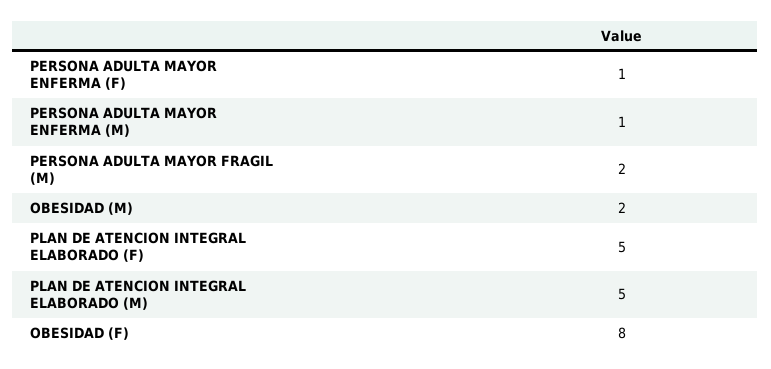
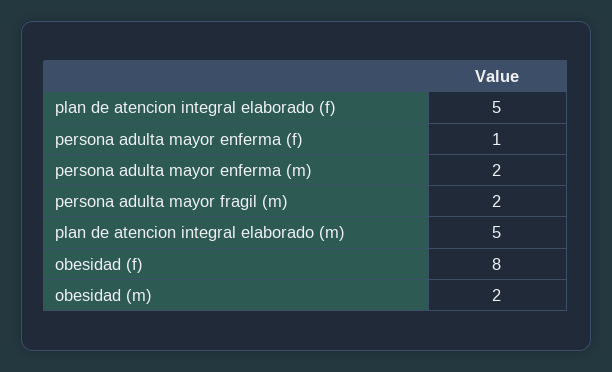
  {
    "PERSONA ADULTA MAYOR ENFERMA (F)": 1,
-   "PERSONA ADULTA MAYOR ENFERMA (M)": 1,
+   "PERSONA ADULTA MAYOR ENFERMA (M)": 2,
    "PERSONA ADULTA MAYOR FRAGIL (M)": 2,
    "OBESIDAD (M)": 2,
    "PLAN DE ATENCION INTEGRAL ELABORADO (F)": 5,
    "PLAN DE ATENCION INTEGRAL ELABORADO (M)": 5,
    "OBESIDAD (F)": 8
  }

